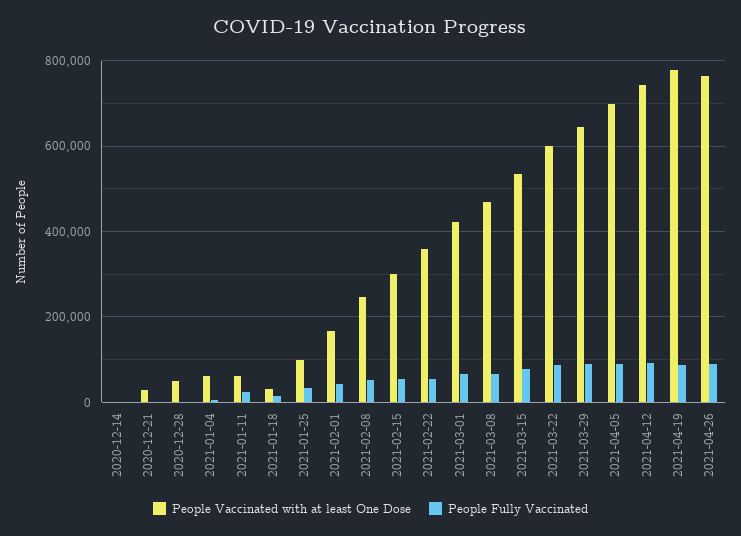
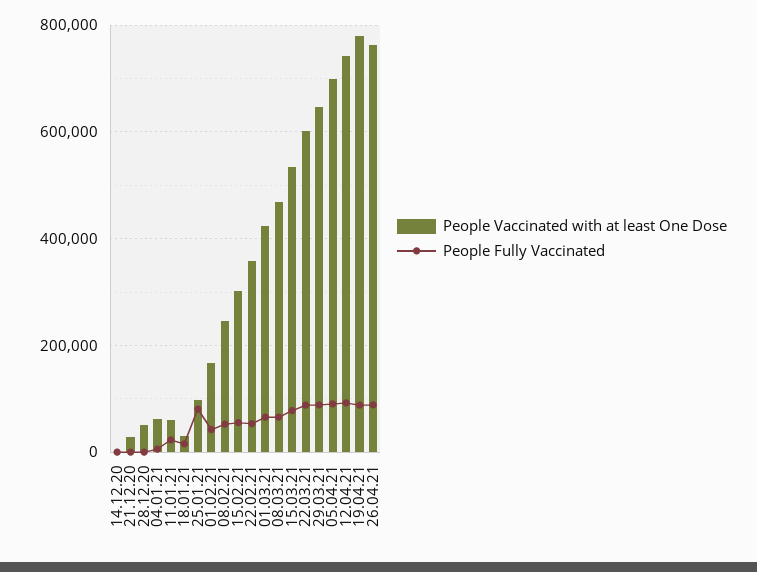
  {
    "People Vaccinated with at least One Dose": {
      "2020-12-14": 0,
      "2020-12-21": 20000,
      "2020-12-28": 60000,
      "2021-01-04": 60000,
      "2021-01-11": 60000,
      "2021-01-18": 40000,
      "2021-01-25": 100000,
      "2021-02-01": 160000,
      "2021-02-08": 240000,
      "2021-02-15": 300000,
      "2021-02-22": 360000,
      "2021-03-01": 420000,
      "2021-03-08": 460000,
      "2021-03-15": 540000,
      "2021-03-22": 600000,
      "2021-03-29": 640000,
      "2021-04-05": 700000,
      "2021-04-12": 740000,
      "2021-04-19": 780000,
      "2021-04-26": 760000
    },
    "People Fully Vaccinated": {
      "2020-12-14": 0,
      "2020-12-21": 0,
      "2020-12-28": 0,
      "2021-01-04": 0,
      "2021-01-11": 20000,
      "2021-01-18": 20000,
-     "2021-01-25": 40000,
+     "2021-01-25": 80000,
      "2021-02-01": 40000,
      "2021-02-08": 60000,
      "2021-02-15": 60000,
      "2021-02-22": 60000,
      "2021-03-01": 60000,
      "2021-03-08": 60000,
      "2021-03-15": 80000,
      "2021-03-22": 80000,
      "2021-03-29": 80000,
      "2021-04-05": 100000,
      "2021-04-12": 100000,
      "2021-04-19": 80000,
      "2021-04-26": 80000
    }
  }

